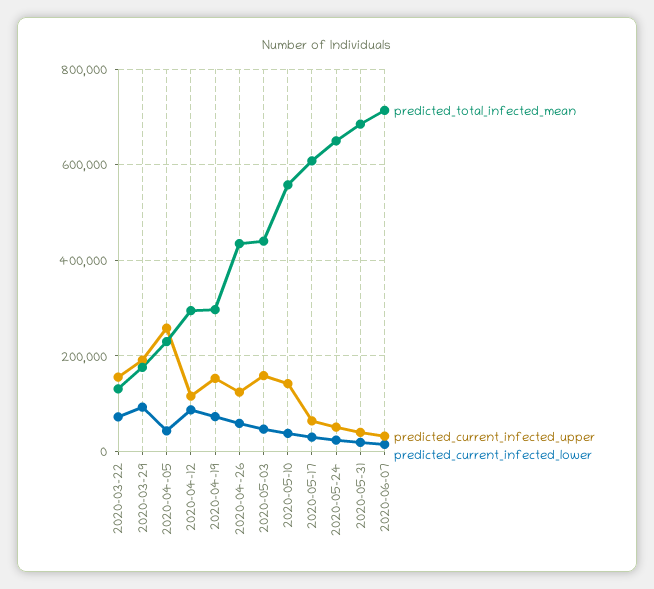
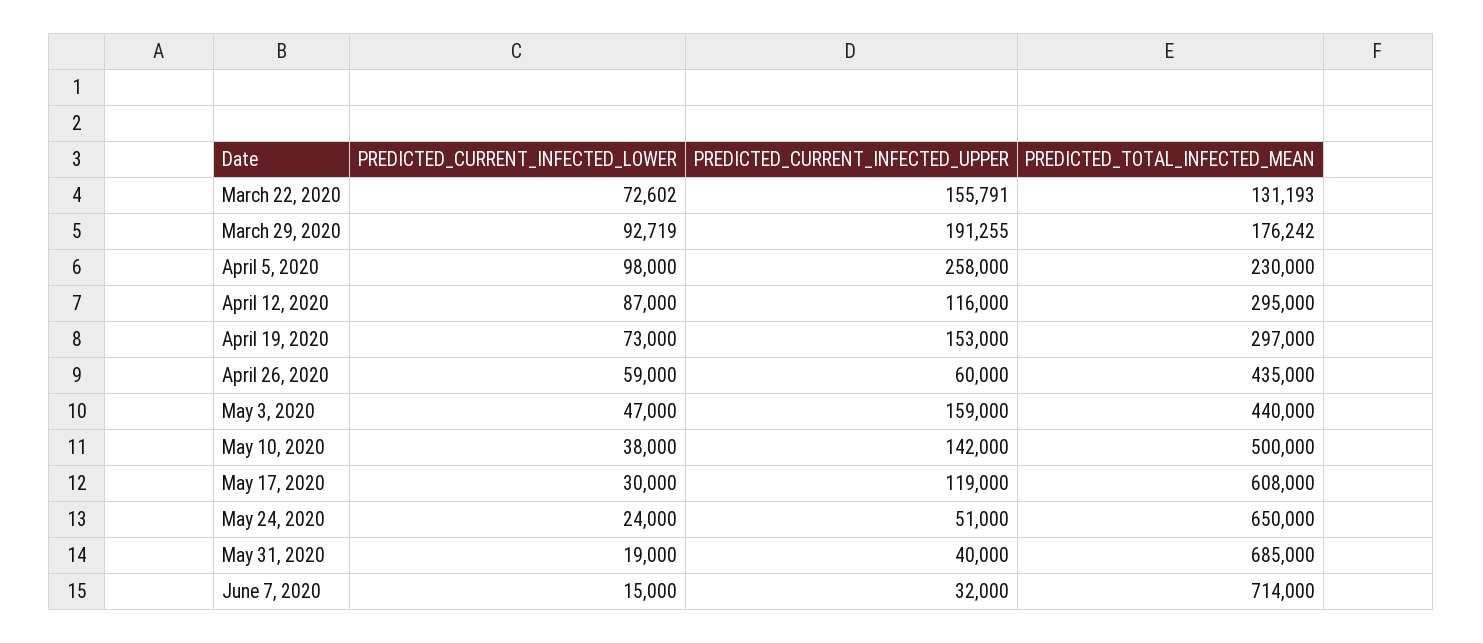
  {
    "predicted_total_infected_mean": {
      "2020-03-22": 131193,
      "2020-03-29": 176242,
      "2020-04-05": 230000,
      "2020-04-12": 295000,
      "2020-04-19": 297000,
      "2020-04-26": 435000,
      "2020-05-03": 440000,
-     "2020-05-10": 560000,
+     "2020-05-10": 500000,
      "2020-05-17": 608000,
      "2020-05-24": 650000,
      "2020-05-31": 685000,
      "2020-06-07": 714000
    },
    "predicted_current_infected_upper": {
      "2020-03-22": 155791,
      "2020-03-29": 191255,
      "2020-04-05": 258000,
      "2020-04-12": 116000,
      "2020-04-19": 153000,
-     "2020-04-26": 120000,
+     "2020-04-26": 60000,
      "2020-05-03": 159000,
      "2020-05-10": 142000,
-     "2020-05-17": 60000,
+     "2020-05-17": 119000,
      "2020-05-24": 51000,
      "2020-05-31": 40000,
      "2020-06-07": 32000
    },
    "predicted_current_infected_lower": {
      "2020-03-22": 72602,
      "2020-03-29": 92719,
-     "2020-04-05": 40000,
+     "2020-04-05": 98000,
      "2020-04-12": 87000,
      "2020-04-19": 73000,
      "2020-04-26": 59000,
      "2020-05-03": 47000,
      "2020-05-10": 38000,
      "2020-05-17": 30000,
      "2020-05-24": 24000,
      "2020-05-31": 19000,
      "2020-06-07": 15000
    }
  }

